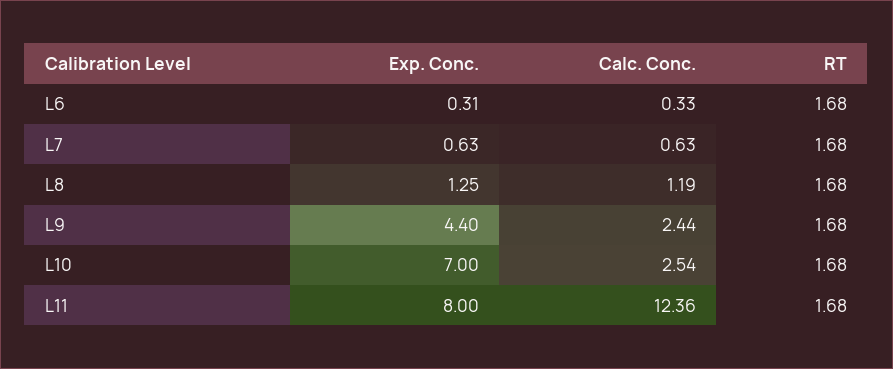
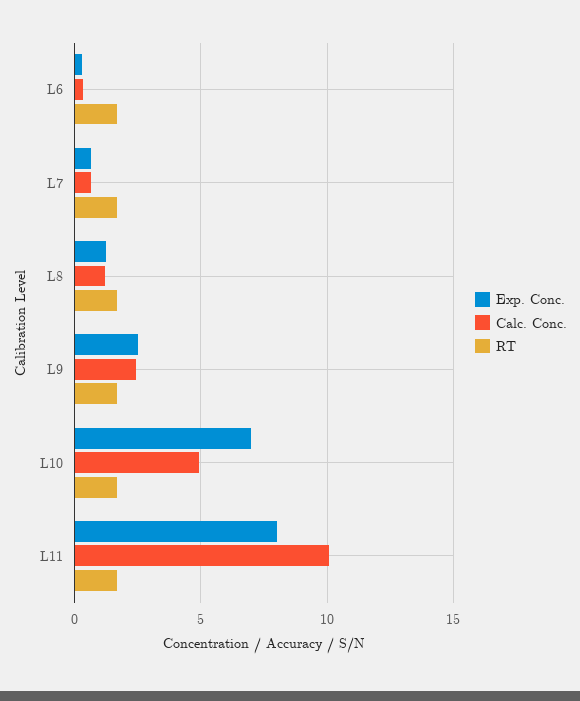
  {
    "Exp. Conc.": {
      "L6": 0.31,
      "L7": 0.63,
      "L8": 1.25,
-     "L9": 4.4,
+     "L9": 2.5,
      "L10": 7,
      "L11": 8
    },
    "Calc. Conc.": {
      "L6": 0.33,
      "L7": 0.63,
      "L8": 1.19,
      "L9": 2.44,
-     "L10": 2.54,
+     "L10": 5,
-     "L11": 12.36
+     "L11": 10
    },
    "RT": {
      "L6": 1.68,
      "L7": 1.68,
      "L8": 1.68,
      "L9": 1.68,
      "L10": 1.68,
      "L11": 1.68
    }
  }

